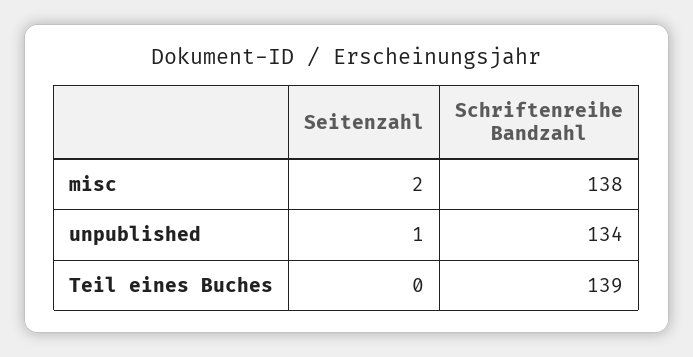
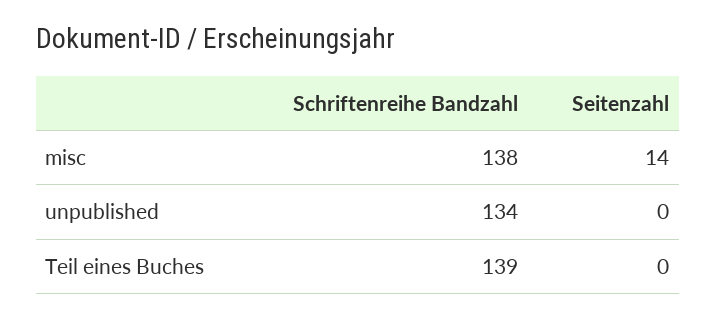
  {
    "Seitenzahl": {
-     "misc": 2,
+     "misc": 14,
-     "unpublished": 1,
+     "unpublished": 0,
      "Teil eines Buches": 0
    },
    "Schriftenreihe Bandzahl": {
      "misc": 138,
      "unpublished": 134,
      "Teil eines Buches": 139
    }
  }

